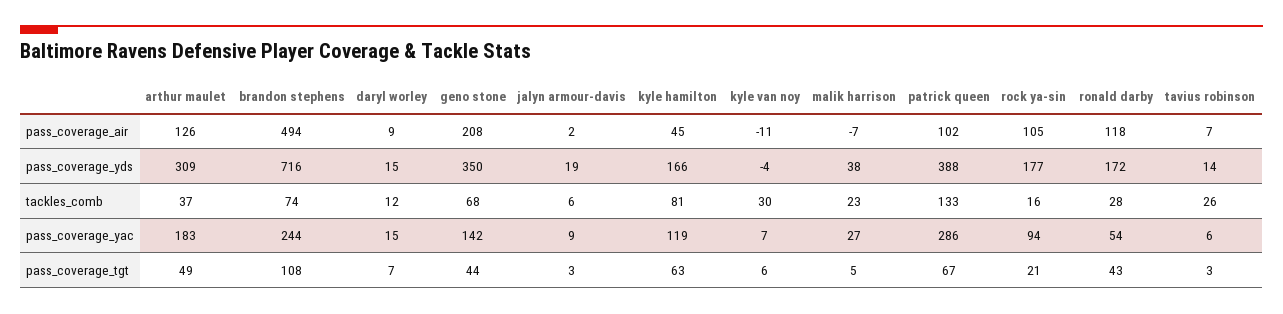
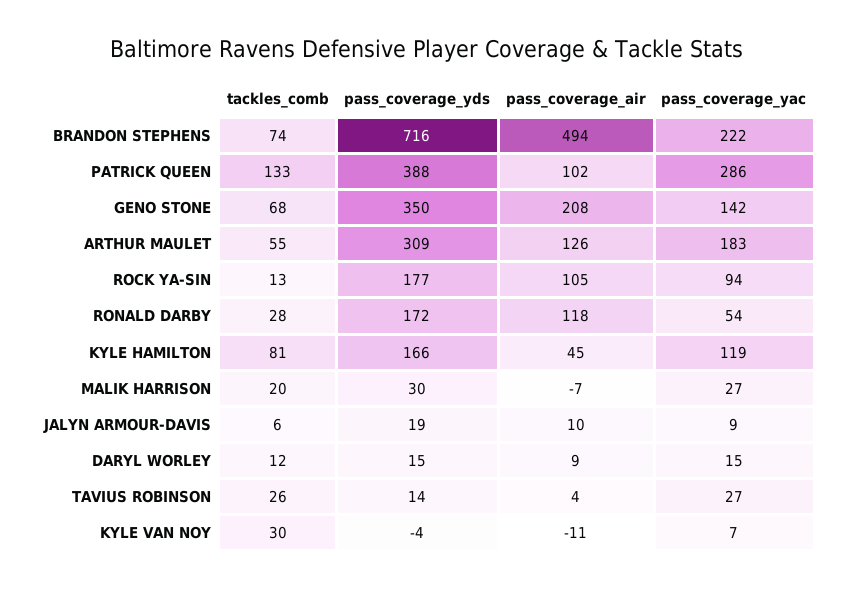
  {
    "arthur maulet": {
      "pass_coverage_air": 126,
      "pass_coverage_yds": 309,
-     "tackles_comb": 37,
+     "tackles_comb": 55,
-     "pass_coverage_yac": 183,
+     "pass_coverage_yac": 183
-     "pass_coverage_tgt": 49
    },
    "brandon stephens": {
      "pass_coverage_air": 494,
      "pass_coverage_yds": 716,
      "tackles_comb": 74,
-     "pass_coverage_yac": 244,
+     "pass_coverage_yac": 222
-     "pass_coverage_tgt": 108
    },
    "daryl worley": {
      "pass_coverage_air": 9,
      "pass_coverage_yds": 15,
      "tackles_comb": 12,
-     "pass_coverage_yac": 15,
+     "pass_coverage_yac": 15
-     "pass_coverage_tgt": 7
    },
    "geno stone": {
      "pass_coverage_air": 208,
      "pass_coverage_yds": 350,
      "tackles_comb": 68,
-     "pass_coverage_yac": 142,
+     "pass_coverage_yac": 142
-     "pass_coverage_tgt": 44
    },
    "jalyn armour-davis": {
-     "pass_coverage_air": 2,
+     "pass_coverage_air": 10,
      "pass_coverage_yds": 19,
      "tackles_comb": 6,
-     "pass_coverage_yac": 9,
+     "pass_coverage_yac": 9
-     "pass_coverage_tgt": 3
    },
    "kyle hamilton": {
      "pass_coverage_air": 45,
      "pass_coverage_yds": 166,
      "tackles_comb": 81,
-     "pass_coverage_yac": 119,
+     "pass_coverage_yac": 119
-     "pass_coverage_tgt": 63
    },
    "kyle van noy": {
      "pass_coverage_air": -11,
      "pass_coverage_yds": -4,
      "tackles_comb": 30,
-     "pass_coverage_yac": 7,
+     "pass_coverage_yac": 7
-     "pass_coverage_tgt": 6
    },
    "malik harrison": {
      "pass_coverage_air": -7,
-     "pass_coverage_yds": 38,
+     "pass_coverage_yds": 30,
-     "tackles_comb": 23,
+     "tackles_comb": 20,
-     "pass_coverage_yac": 27,
+     "pass_coverage_yac": 27
-     "pass_coverage_tgt": 5
    },
    "patrick queen": {
      "pass_coverage_air": 102,
      "pass_coverage_yds": 388,
      "tackles_comb": 133,
-     "pass_coverage_yac": 286,
+     "pass_coverage_yac": 286
-     "pass_coverage_tgt": 67
    },
    "rock ya-sin": {
      "pass_coverage_air": 105,
      "pass_coverage_yds": 177,
-     "tackles_comb": 16,
+     "tackles_comb": 13,
-     "pass_coverage_yac": 94,
+     "pass_coverage_yac": 94
-     "pass_coverage_tgt": 21
    },
    "ronald darby": {
      "pass_coverage_air": 118,
      "pass_coverage_yds": 172,
      "tackles_comb": 28,
-     "pass_coverage_yac": 54,
+     "pass_coverage_yac": 54
-     "pass_coverage_tgt": 43
    },
    "tavius robinson": {
-     "pass_coverage_air": 7,
+     "pass_coverage_air": 4,
      "pass_coverage_yds": 14,
      "tackles_comb": 26,
-     "pass_coverage_yac": 6,
+     "pass_coverage_yac": 27
-     "pass_coverage_tgt": 3
    }
  }

